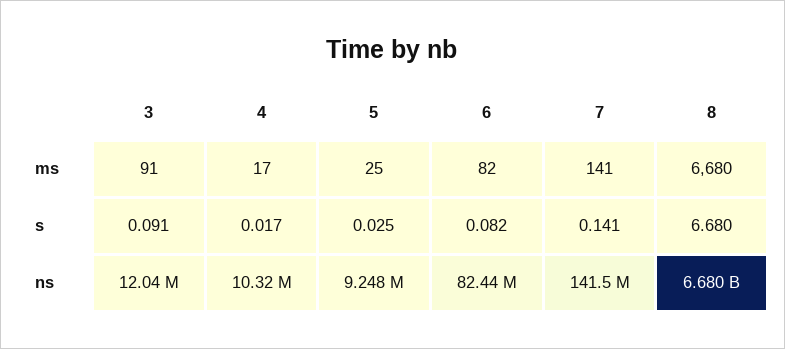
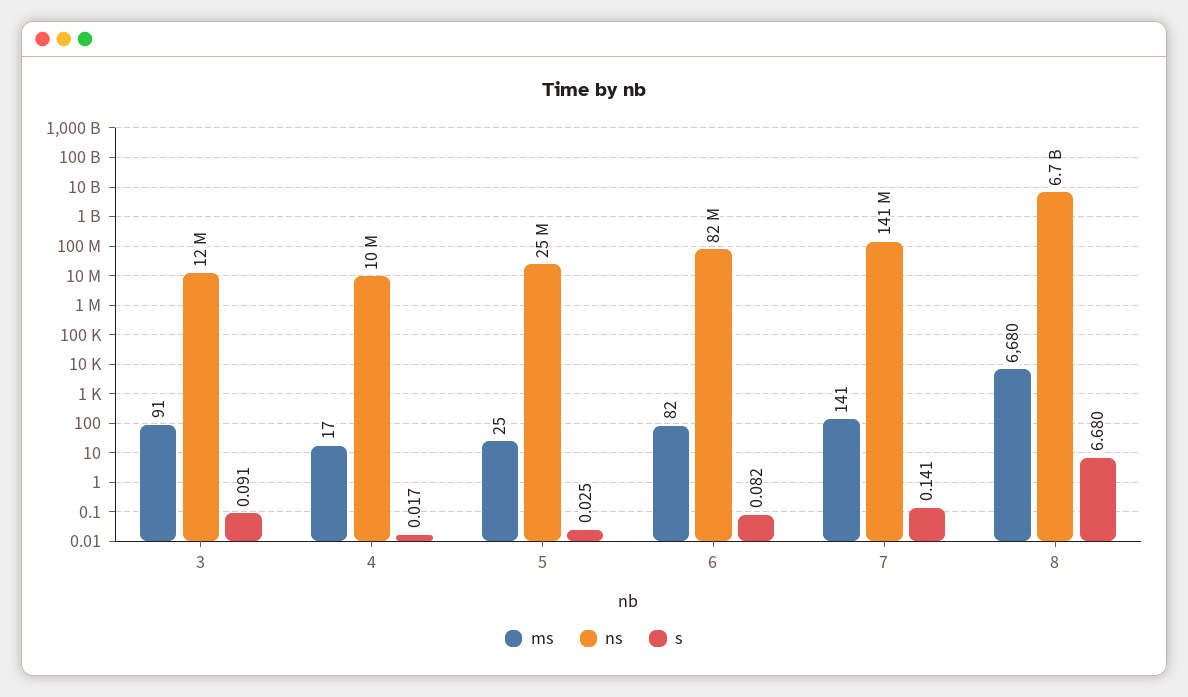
  {
    "ms": {
      "3": 91,
      "4": 17,
      "5": 25,
      "6": 82,
      "7": 141,
      "8": 6680
    },
    "s": {
      "3": 0.091,
      "4": 0.017,
      "5": 0.025,
      "6": 0.082,
      "7": 0.141,
      "8": 6.68
    },
    "ns": {
      "3": 12040000,
      "4": 10320000,
-     "5": 9248000,
+     "5": 25000000,
      "6": 82440000,
      "7": 141500000,
      "8": 6680000000
    }
  }

